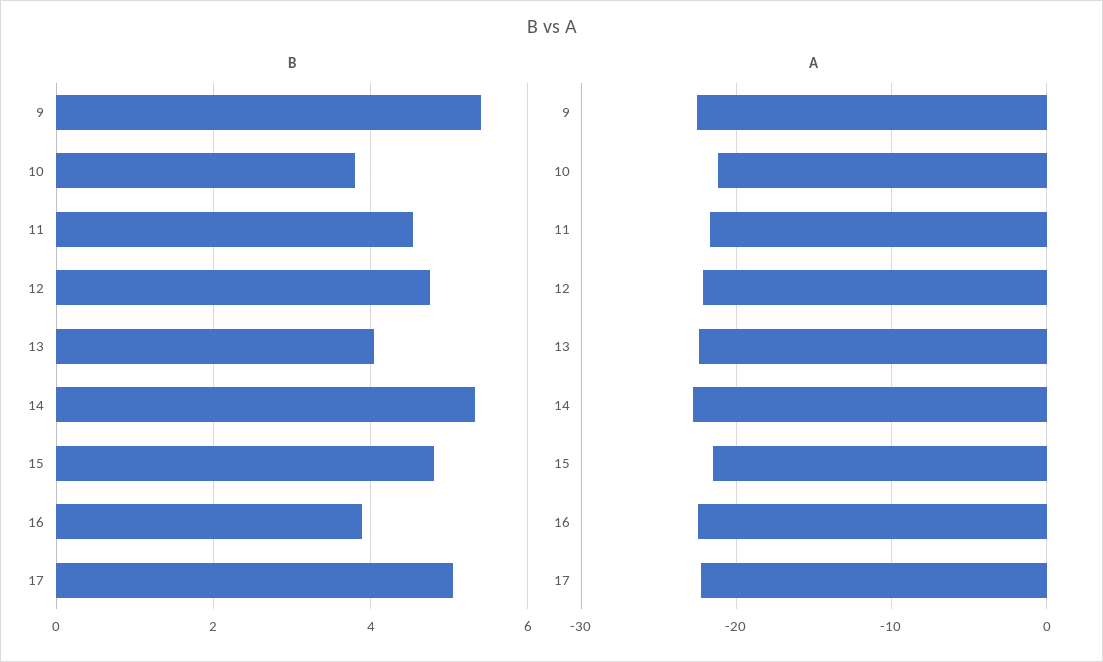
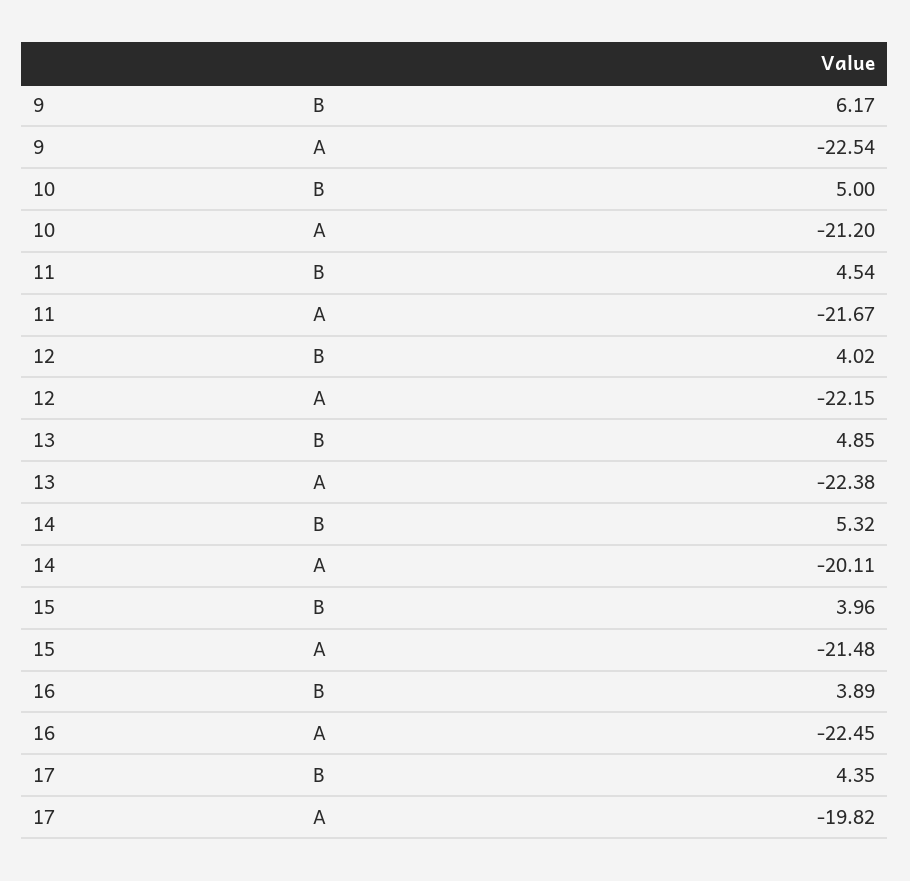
  {
    "B": {
-     "9": 5.4,
+     "9": 6.17,
-     "10": 3.8,
+     "10": 5,
      "11": 4.54,
-     "12": 4.8,
+     "12": 4.02,
-     "13": 4,
+     "13": 4.85,
      "14": 5.32,
-     "15": 4.8,
+     "15": 3.96,
      "16": 3.89,
-     "17": 5
+     "17": 4.35
    },
    "A": {
      "9": -22.54,
      "10": -21.2,
      "11": -21.67,
      "12": -22.15,
      "13": -22.38,
-     "14": -23,
+     "14": -20.11,
      "15": -21.48,
      "16": -22.45,
-     "17": -22
+     "17": -19.82
    }
  }

